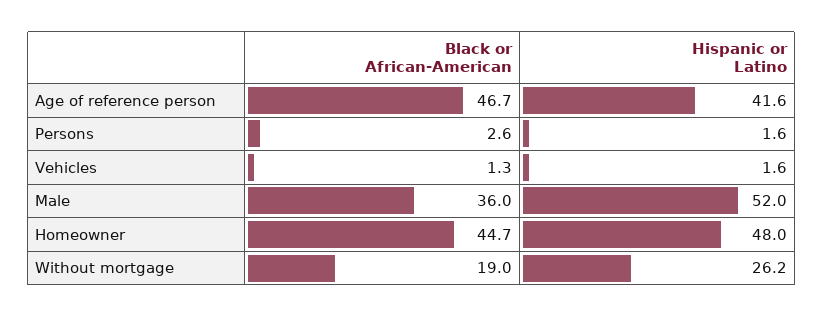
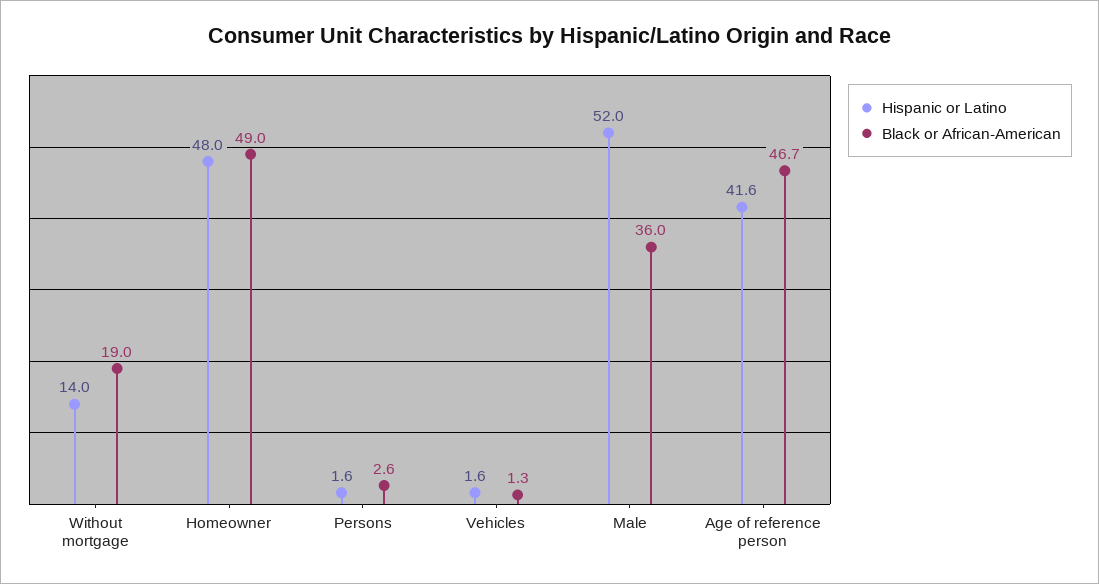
  {
    "Black or African-American": {
      "Age of reference person": 46.7,
      "Persons": 2.6,
      "Vehicles": 1.3,
      "Male": 36,
-     "Homeowner": 44.7,
+     "Homeowner": 49,
      "Without mortgage": 19
    },
    "Hispanic or Latino": {
      "Age of reference person": 41.6,
      "Persons": 1.6,
      "Vehicles": 1.6,
      "Male": 52,
      "Homeowner": 48,
-     "Without mortgage": 26.2
+     "Without mortgage": 14
    }
  }

